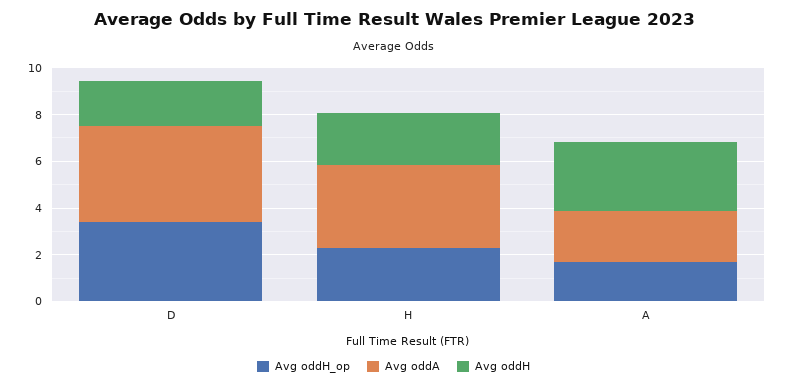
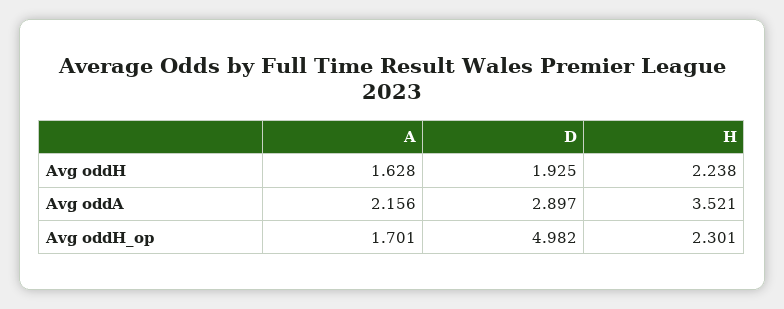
  {
    "Avg oddH_op": {
-     "D": 3.5,
+     "D": 4.982,
      "H": 2.301,
      "A": 1.701
    },
    "Avg oddA": {
-     "D": 4,
+     "D": 2.897,
      "H": 3.521,
      "A": 2.156
    },
    "Avg oddH": {
      "D": 1.925,
      "H": 2.238,
-     "A": 3
+     "A": 1.628
    }
  }

